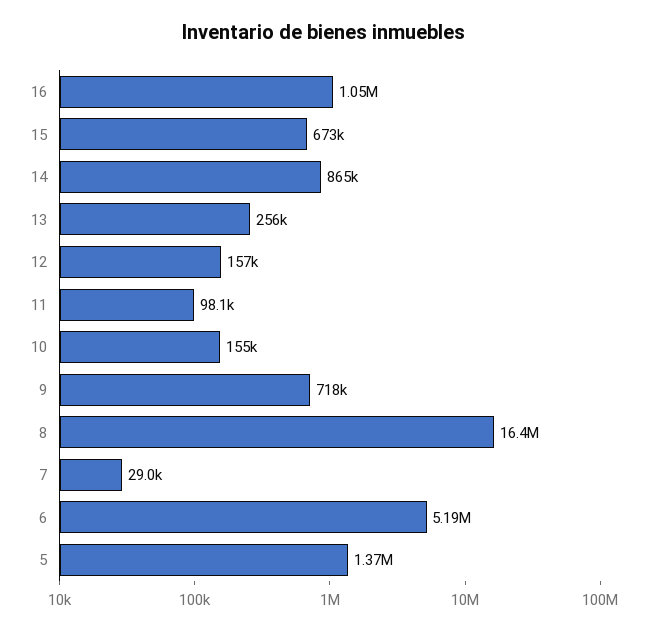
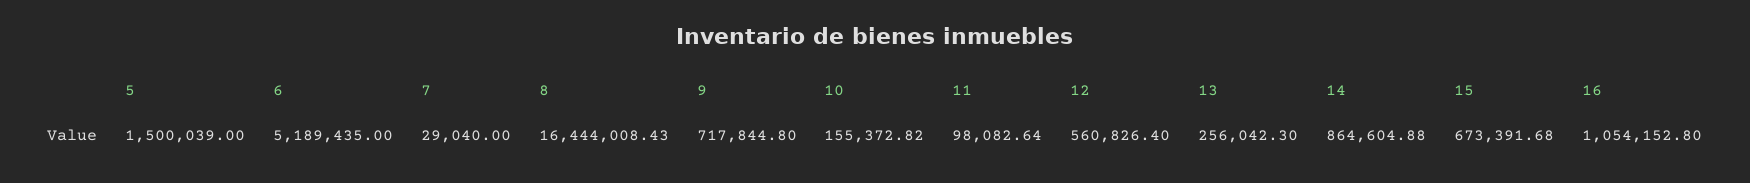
  {
    "16": 1054152.8,
    "15": 673391.68,
    "14": 864604.88,
    "13": 256042.3,
-   "12": 157000,
+   "12": 560826.4,
    "11": 98082.64,
    "10": 155372.82,
    "9": 717844.8,
    "8": 16444008.43,
    "7": 29040,
    "6": 5189435,
-   "5": 1370000
+   "5": 1500039
  }

